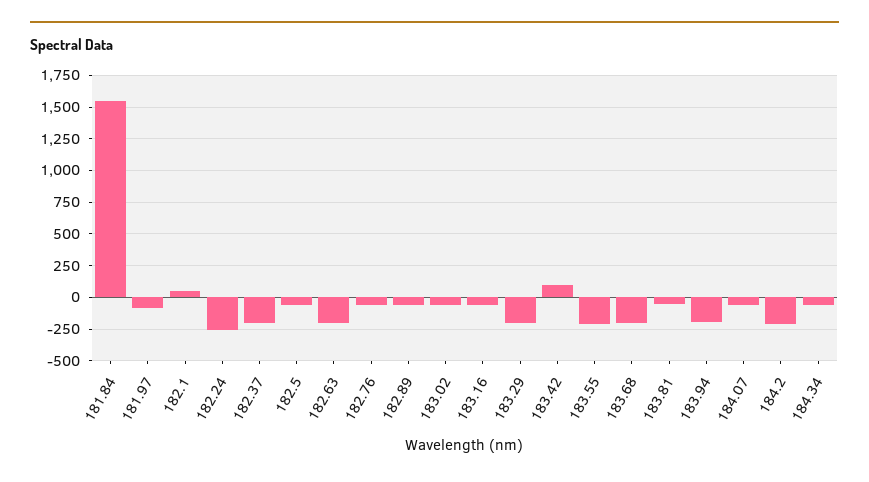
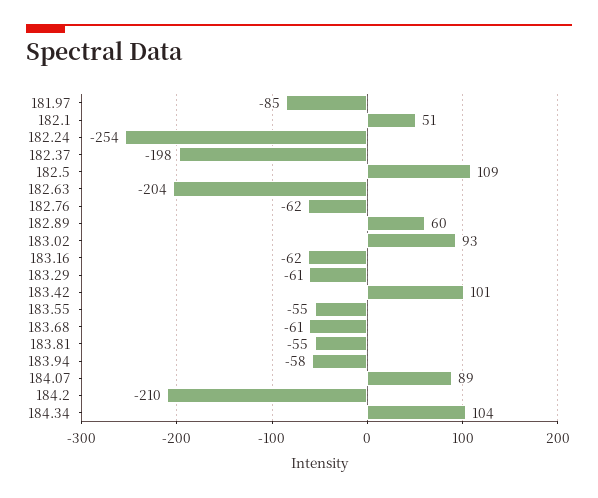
  {
-   "181.84": 1550,
    "181.97": -85,
    "182.1": 51,
    "182.24": -254,
    "182.37": -198,
-   "182.5": -50,
+   "182.5": 109,
    "182.63": -204,
    "182.76": -62,
-   "182.89": -50,
+   "182.89": 60,
-   "183.02": -50,
+   "183.02": 93,
    "183.16": -62,
-   "183.29": -200,
+   "183.29": -61,
    "183.42": 101,
-   "183.55": -200,
+   "183.55": -55,
-   "183.68": -200,
+   "183.68": -61,
    "183.81": -55,
-   "183.94": -200,
+   "183.94": -58,
-   "184.07": -50,
+   "184.07": 89,
    "184.2": -210,
-   "184.34": -50
+   "184.34": 104
  }

